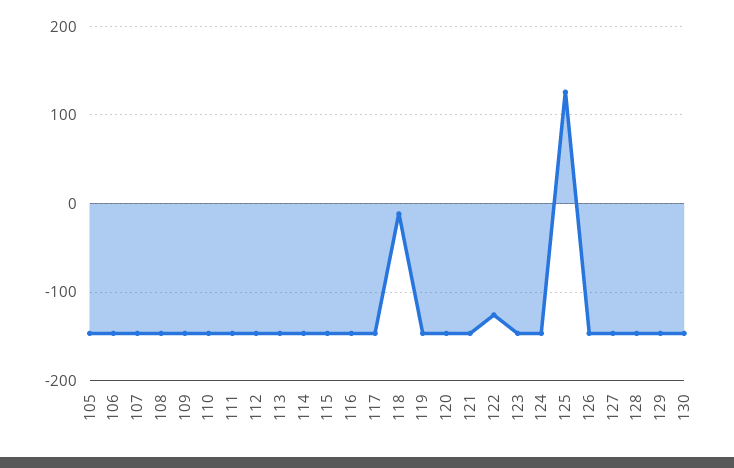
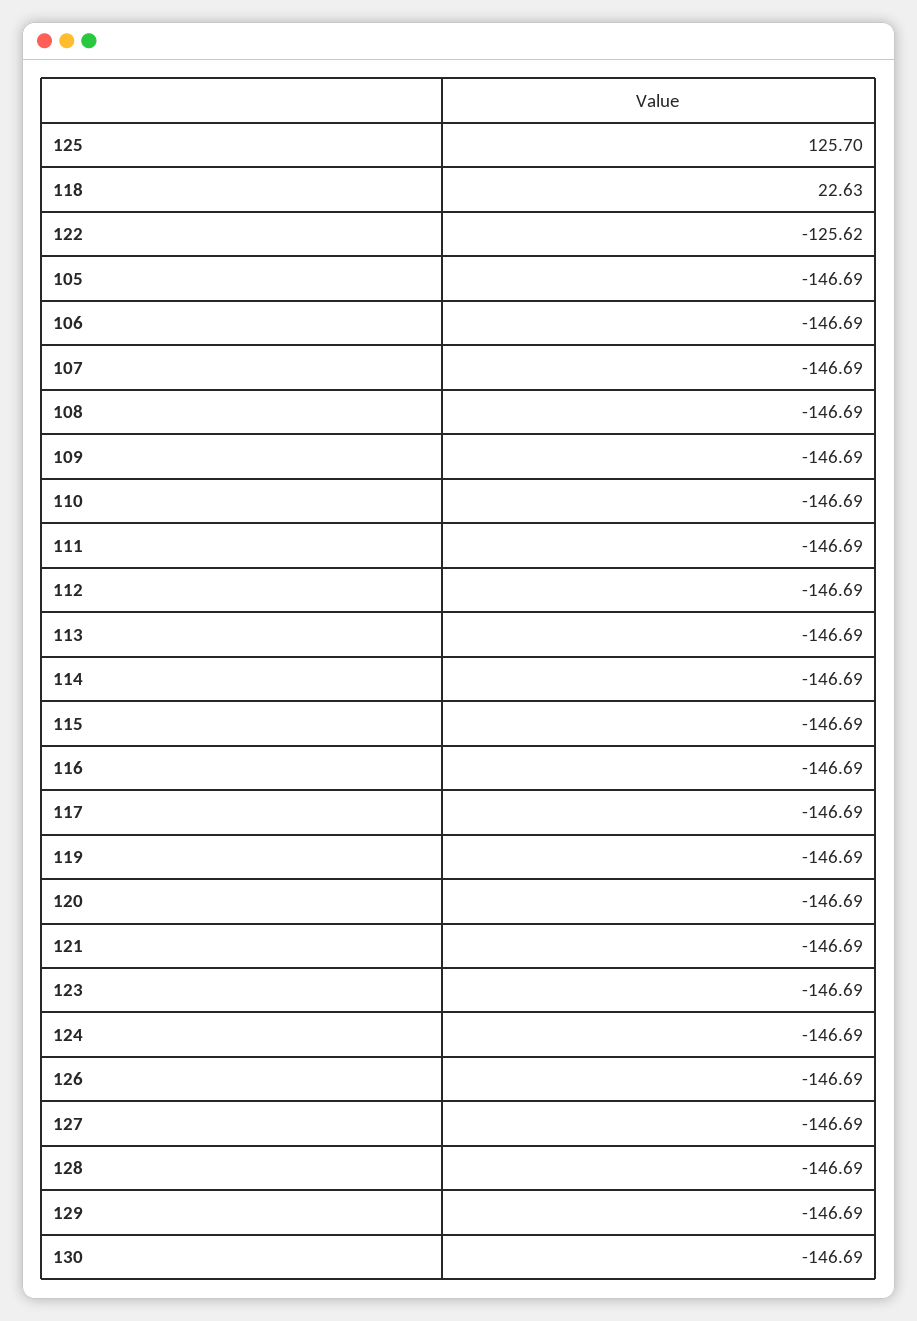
  {
    "105": -146.69,
    "106": -146.69,
    "107": -146.69,
    "108": -146.69,
    "109": -146.69,
    "110": -146.69,
    "111": -146.69,
    "112": -146.69,
    "113": -146.69,
    "114": -146.69,
    "115": -146.69,
    "116": -146.69,
    "117": -146.69,
-   "118": -10,
+   "118": 22.63,
    "119": -146.69,
    "120": -146.69,
    "121": -146.69,
    "122": -125.62,
    "123": -146.69,
    "124": -146.69,
    "125": 125.7,
    "126": -146.69,
    "127": -146.69,
    "128": -146.69,
    "129": -146.69,
    "130": -146.69
  }

